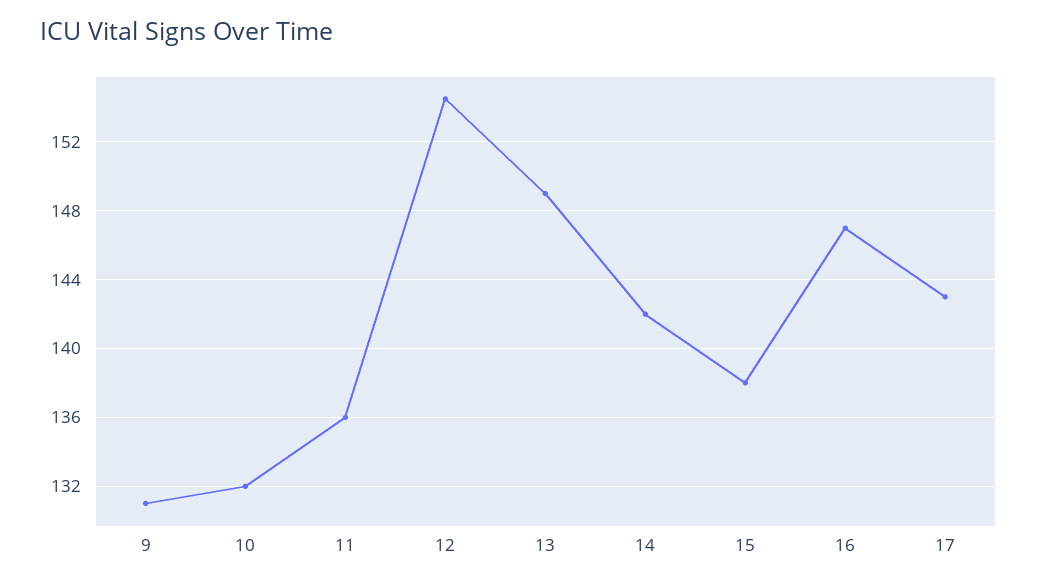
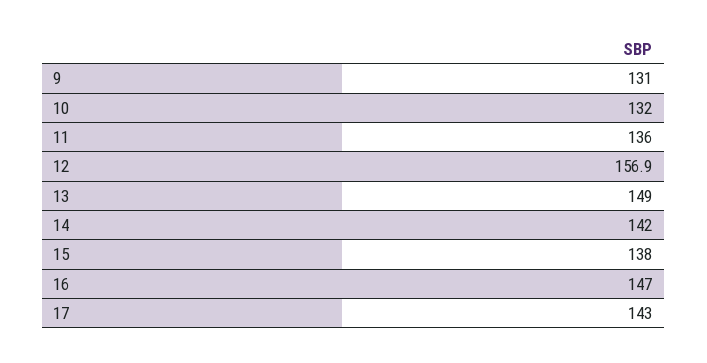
  {
    "9": 131,
    "10": 132,
    "11": 136,
-   "12": 154.5,
+   "12": 156.9,
    "13": 149,
    "14": 142,
    "15": 138,
    "16": 147,
    "17": 143
  }

